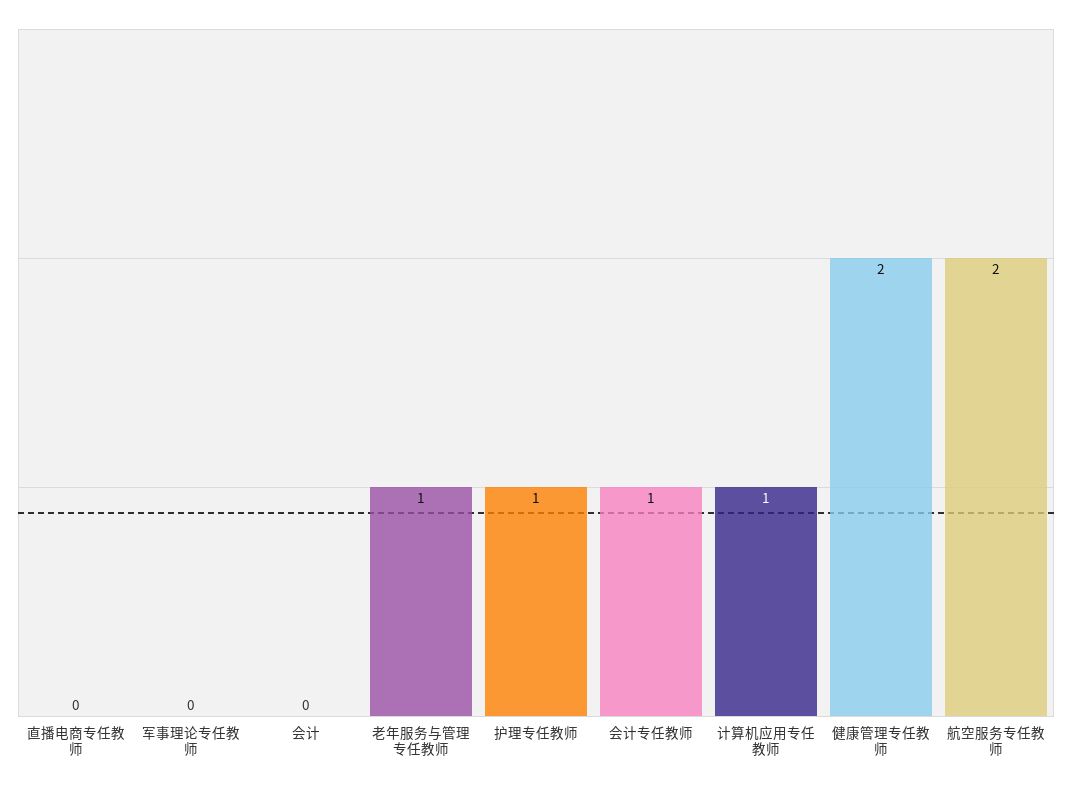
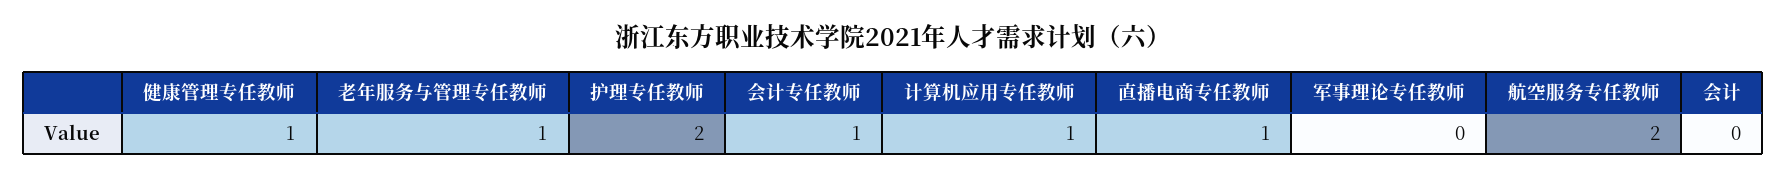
  {
-   "直播电商专任教师": 0,
+   "直播电商专任教师": 1,
    "军事理论专任教师": 0,
    "会计": 0,
    "老年服务与管理专任教师": 1,
-   "护理专任教师": 1,
+   "护理专任教师": 2,
    "会计专任教师": 1,
    "计算机应用专任教师": 1,
-   "健康管理专任教师": 2,
+   "健康管理专任教师": 1,
    "航空服务专任教师": 2
  }

